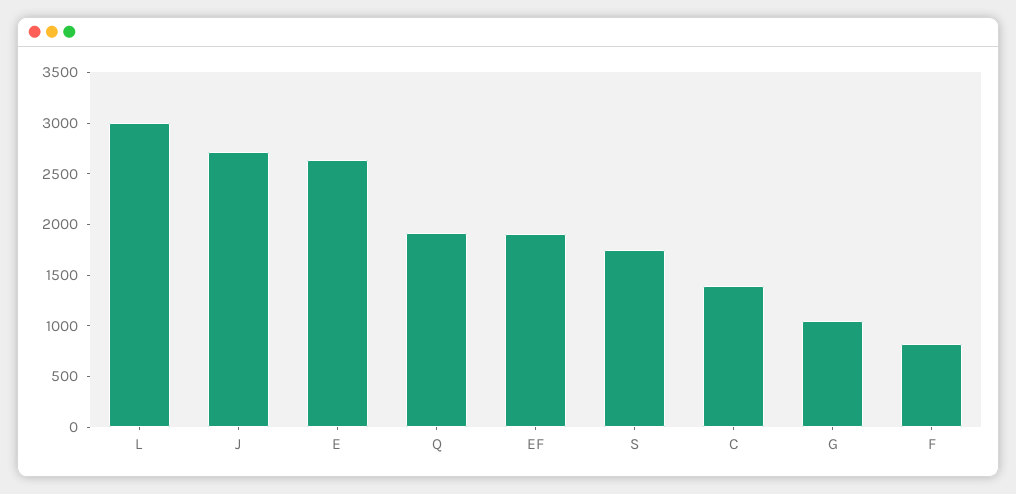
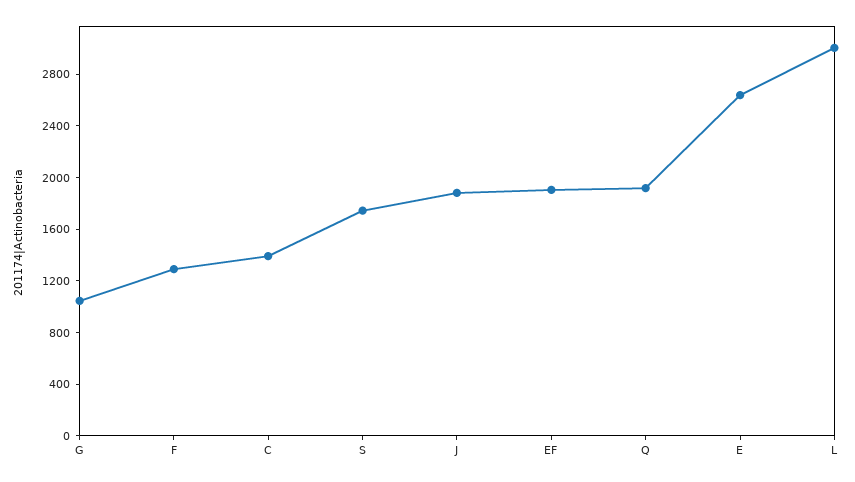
  {
    "L": 3000,
-   "J": 2700,
+   "J": 1900,
    "E": 2600,
    "Q": 1900,
    "EF": 1900,
    "S": 1700,
    "C": 1400,
    "G": 1000,
-   "F": 800
+   "F": 1300
  }

